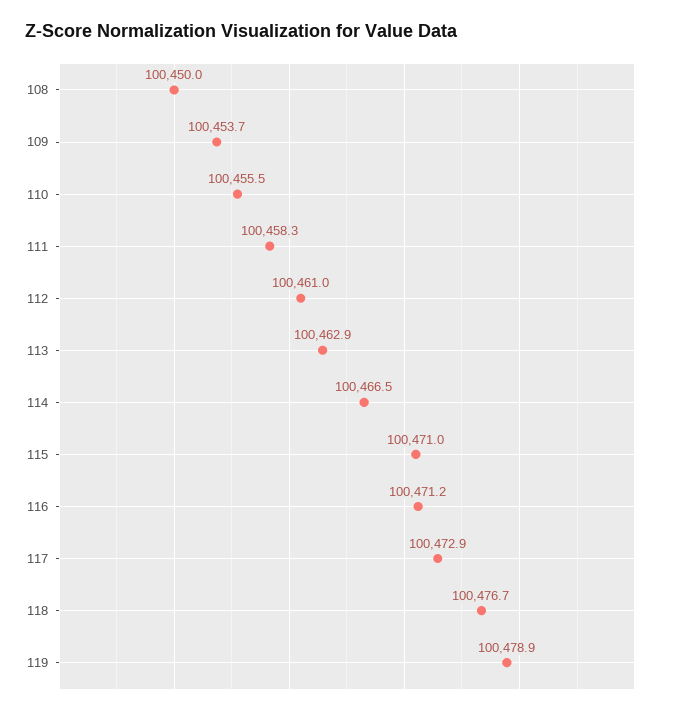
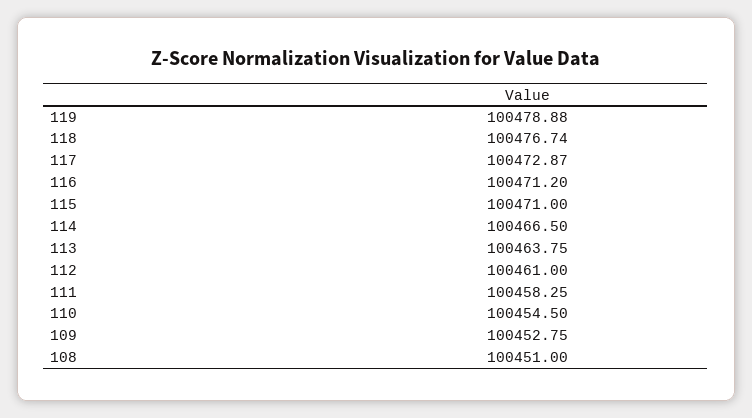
  {
-   "108": 100450,
+   "108": 100451,
-   "109": 100453.7,
+   "109": 100452.75,
-   "110": 100455.5,
+   "110": 100454.5,
    "111": 100458.25,
    "112": 100461,
-   "113": 100462.9,
+   "113": 100463.75,
    "114": 100466.5,
    "115": 100471,
    "116": 100471.2,
    "117": 100472.87,
    "118": 100476.74,
    "119": 100478.88
  }

